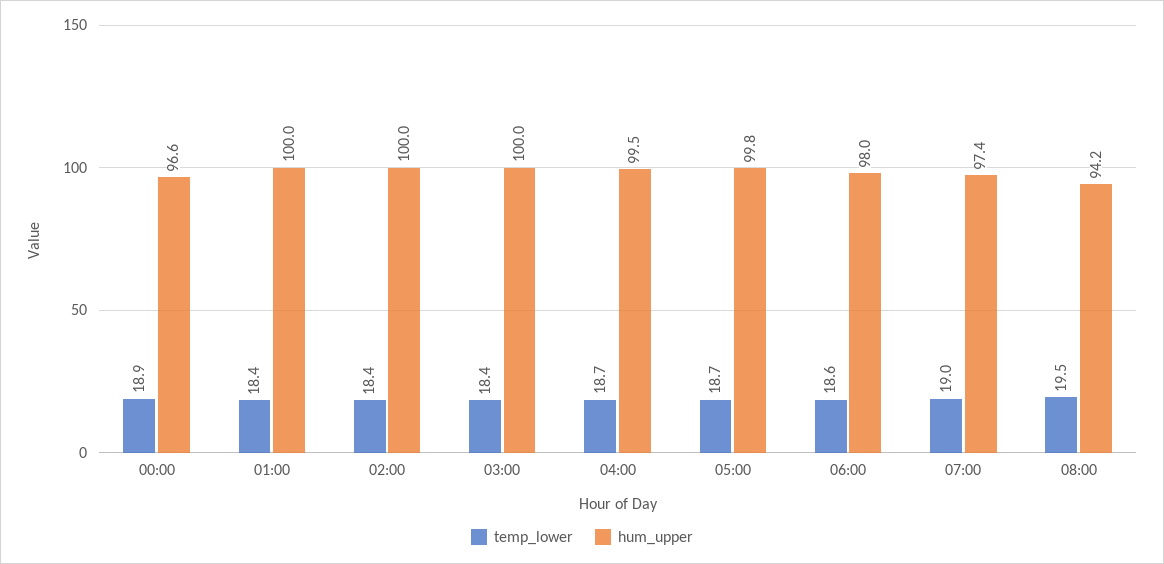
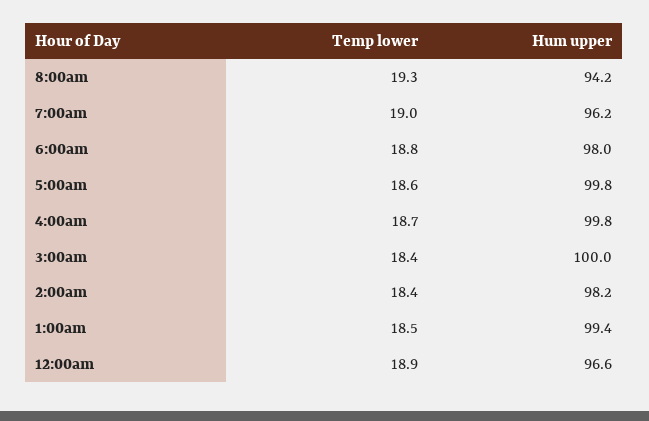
  {
    "temp_lower": {
      "00:00": 18.9,
-     "01:00": 18.4,
+     "01:00": 18.5,
      "02:00": 18.4,
      "03:00": 18.4,
      "04:00": 18.7,
-     "05:00": 18.7,
+     "05:00": 18.6,
-     "06:00": 18.6,
+     "06:00": 18.8,
      "07:00": 19,
-     "08:00": 19.5
+     "08:00": 19.3
    },
    "hum_upper": {
      "00:00": 96.6,
-     "01:00": 100,
+     "01:00": 99.4,
-     "02:00": 100,
+     "02:00": 98.2,
      "03:00": 100,
-     "04:00": 99.5,
+     "04:00": 99.8,
      "05:00": 99.8,
      "06:00": 98,
-     "07:00": 97.4,
+     "07:00": 96.2,
      "08:00": 94.2
    }
  }

